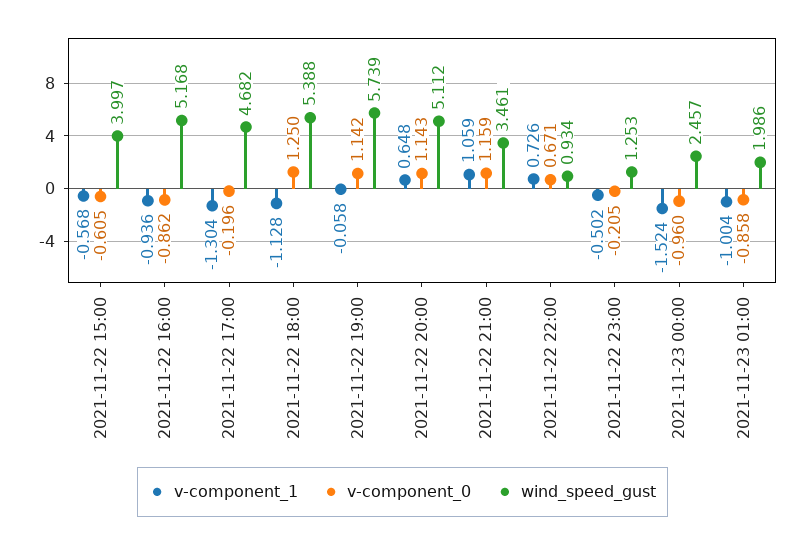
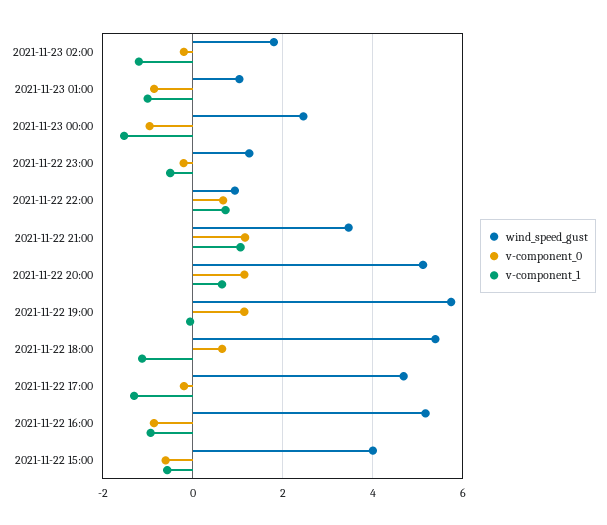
  {
    "v-component_1": {
      "2021-11-22 15:00": -0.568,
      "2021-11-22 16:00": -0.936,
      "2021-11-22 17:00": -1.304,
      "2021-11-22 18:00": -1.128,
      "2021-11-22 19:00": -0.058,
      "2021-11-22 20:00": 0.648,
      "2021-11-22 21:00": 1.059,
      "2021-11-22 22:00": 0.726,
      "2021-11-22 23:00": -0.502,
      "2021-11-23 00:00": -1.524,
-     "2021-11-23 01:00": -1.004
+     "2021-11-23 01:00": -1.004,
+     "2021-11-23 02:00": -1.2
    },
    "v-component_0": {
      "2021-11-22 15:00": -0.605,
      "2021-11-22 16:00": -0.862,
      "2021-11-22 17:00": -0.196,
-     "2021-11-22 18:00": 1.25,
+     "2021-11-22 18:00": 0.6,
      "2021-11-22 19:00": 1.142,
      "2021-11-22 20:00": 1.143,
      "2021-11-22 21:00": 1.159,
      "2021-11-22 22:00": 0.671,
      "2021-11-22 23:00": -0.205,
      "2021-11-23 00:00": -0.96,
-     "2021-11-23 01:00": -0.858
+     "2021-11-23 01:00": -0.858,
+     "2021-11-23 02:00": -0.2
    },
    "wind_speed_gust": {
      "2021-11-22 15:00": 3.997,
      "2021-11-22 16:00": 5.168,
      "2021-11-22 17:00": 4.682,
      "2021-11-22 18:00": 5.388,
      "2021-11-22 19:00": 5.739,
      "2021-11-22 20:00": 5.112,
      "2021-11-22 21:00": 3.461,
      "2021-11-22 22:00": 0.934,
      "2021-11-22 23:00": 1.253,
      "2021-11-23 00:00": 2.457,
-     "2021-11-23 01:00": 1.986
+     "2021-11-23 01:00": 1,
+     "2021-11-23 02:00": 1.8
    }
  }

